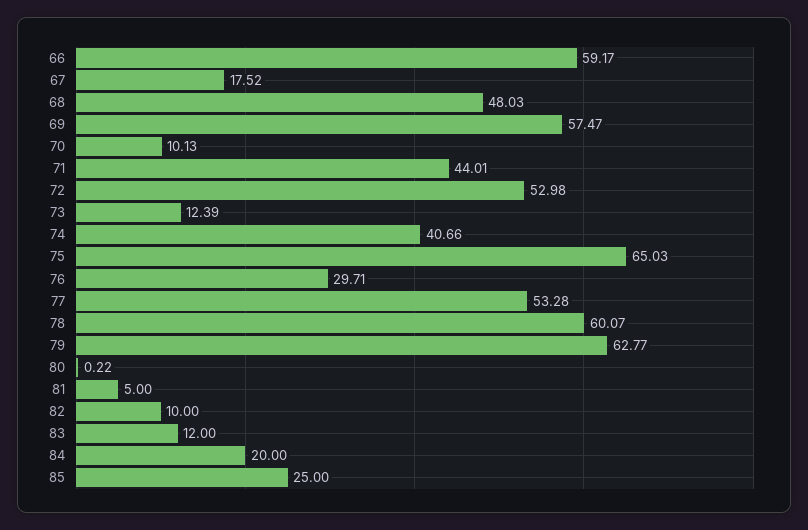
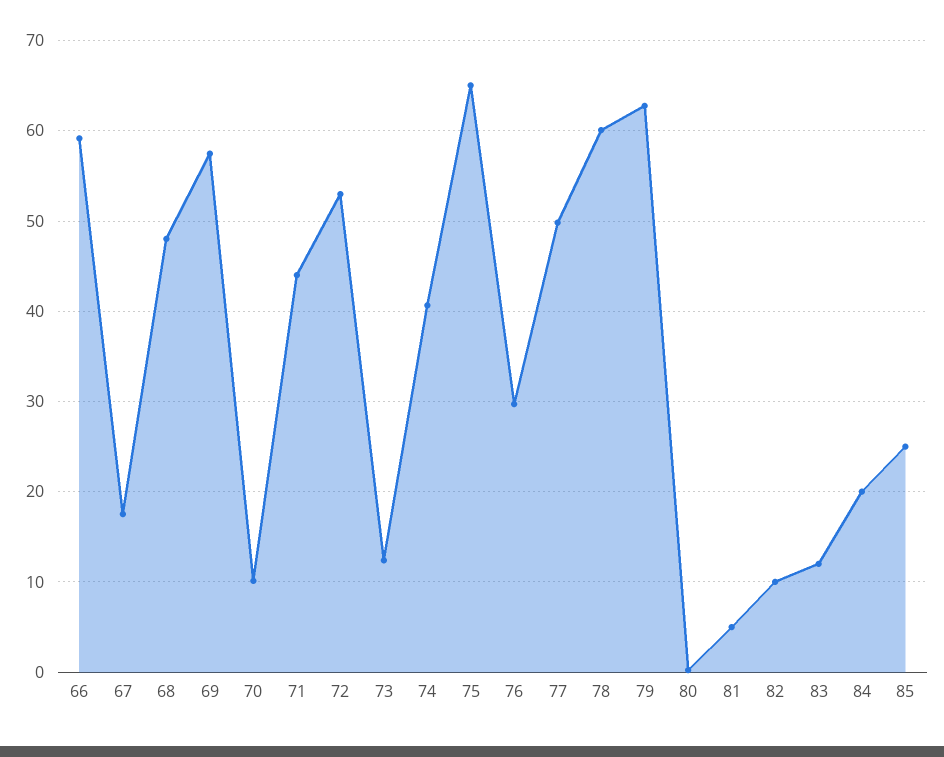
  {
    "66": 59.17,
    "67": 17.52,
    "68": 48.03,
    "69": 57.47,
    "70": 10.13,
    "71": 44.01,
    "72": 52.98,
    "73": 12.39,
    "74": 40.66,
    "75": 65.03,
    "76": 29.71,
-   "77": 53.28,
+   "77": 50,
    "78": 60.07,
    "79": 62.77,
    "80": 0.22,
    "81": 5,
    "82": 10,
    "83": 12,
    "84": 20,
    "85": 25
  }

